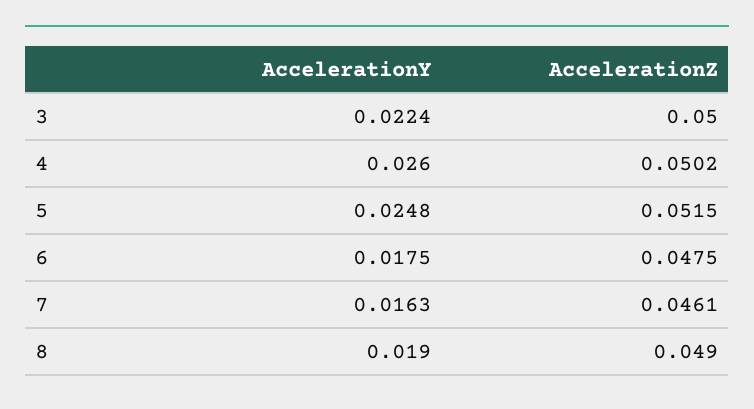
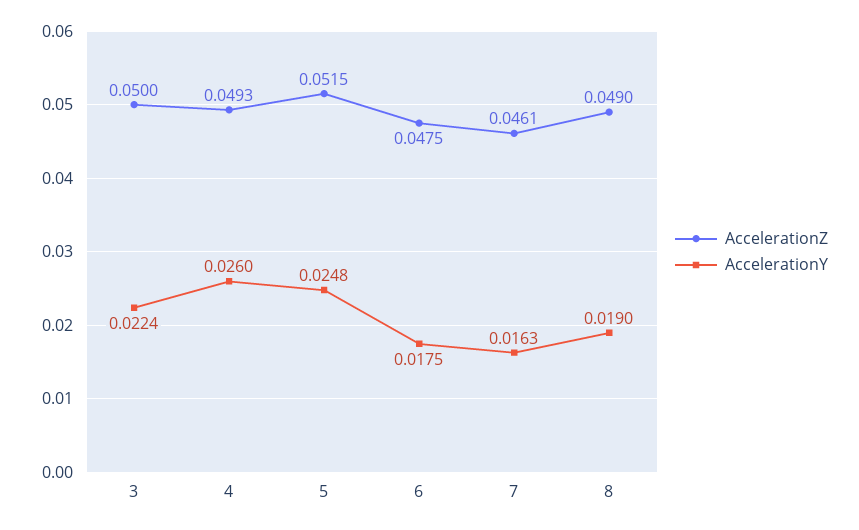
  {
    "AccelerationY": {
      "3": 0.0224,
      "4": 0.026,
      "5": 0.0248,
      "6": 0.0175,
      "7": 0.0163,
      "8": 0.019
    },
    "AccelerationZ": {
      "3": 0.05,
-     "4": 0.0502,
+     "4": 0.0493,
      "5": 0.0515,
      "6": 0.0475,
      "7": 0.0461,
      "8": 0.049
    }
  }

